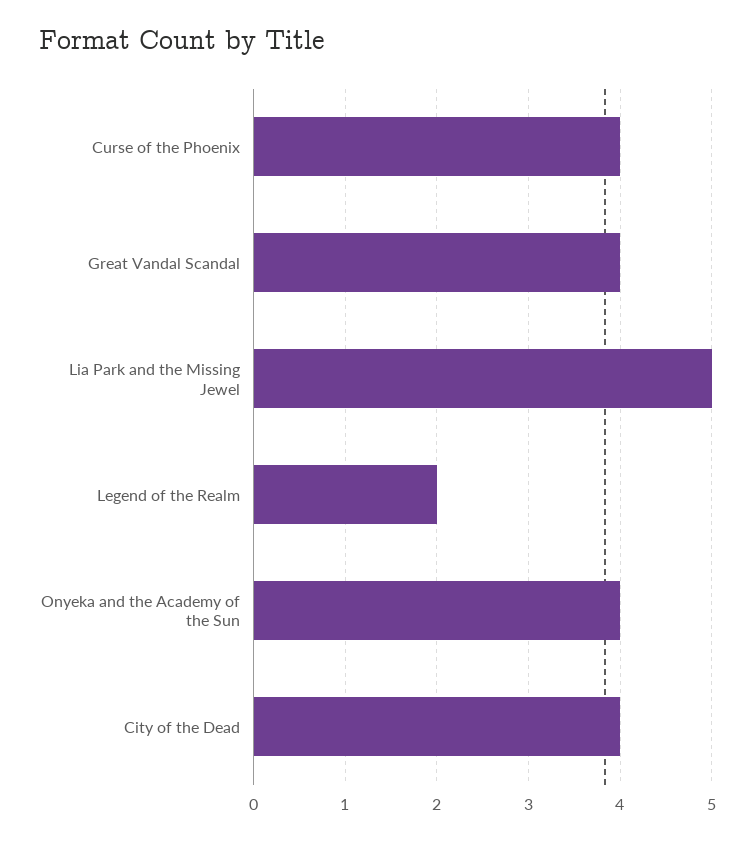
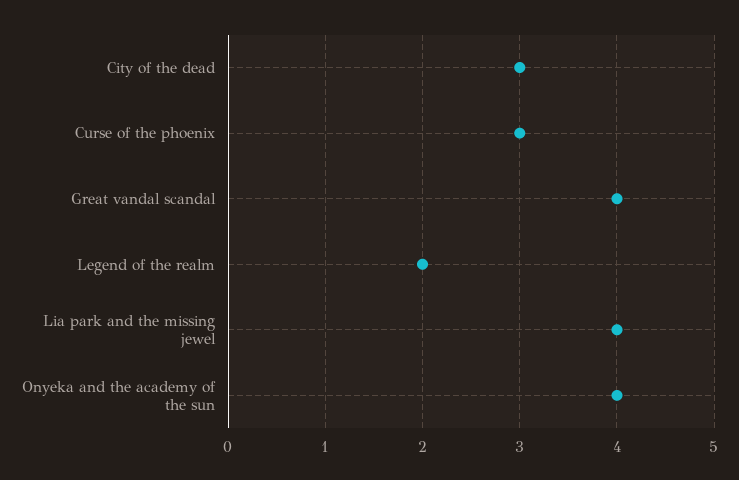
  {
-   "Curse of the Phoenix": 4,
+   "Curse of the Phoenix": 3,
    "Great Vandal Scandal": 4,
-   "Lia Park and the Missing Jewel": 5,
+   "Lia Park and the Missing Jewel": 4,
    "Legend of the Realm": 2,
    "Onyeka and the Academy of the Sun": 4,
-   "City of the Dead": 4
+   "City of the Dead": 3
  }

